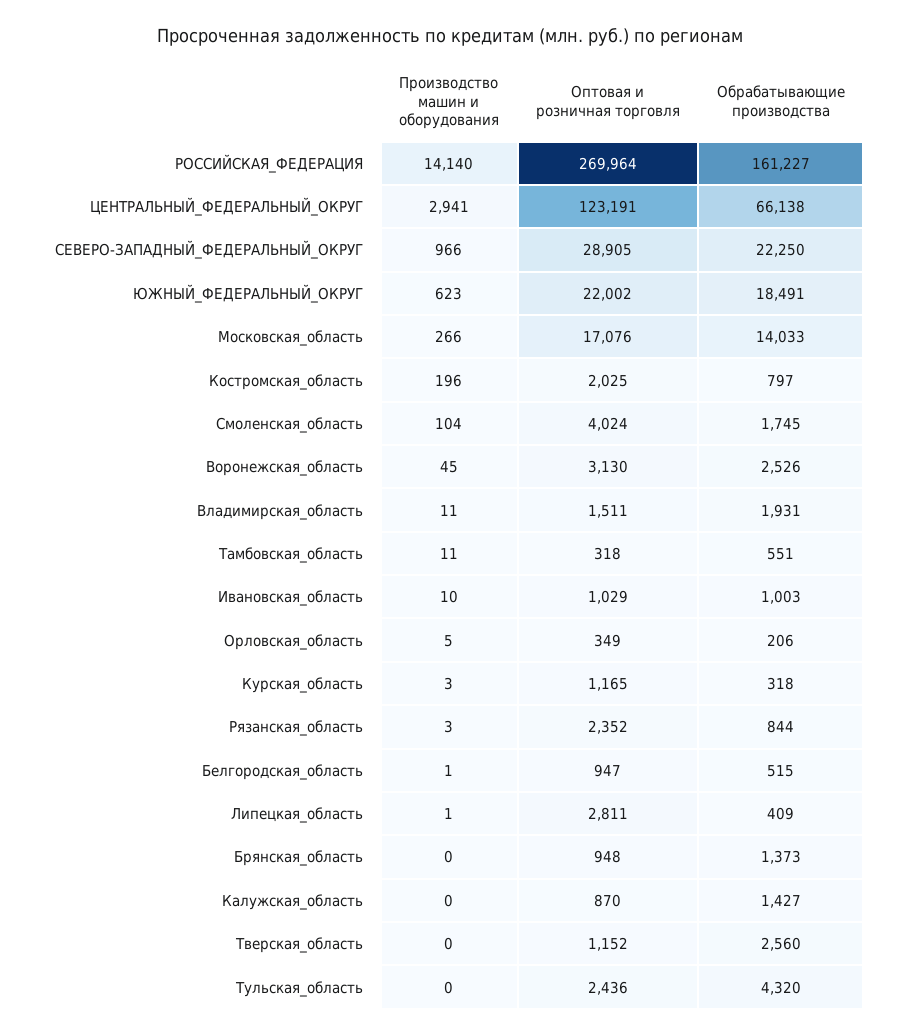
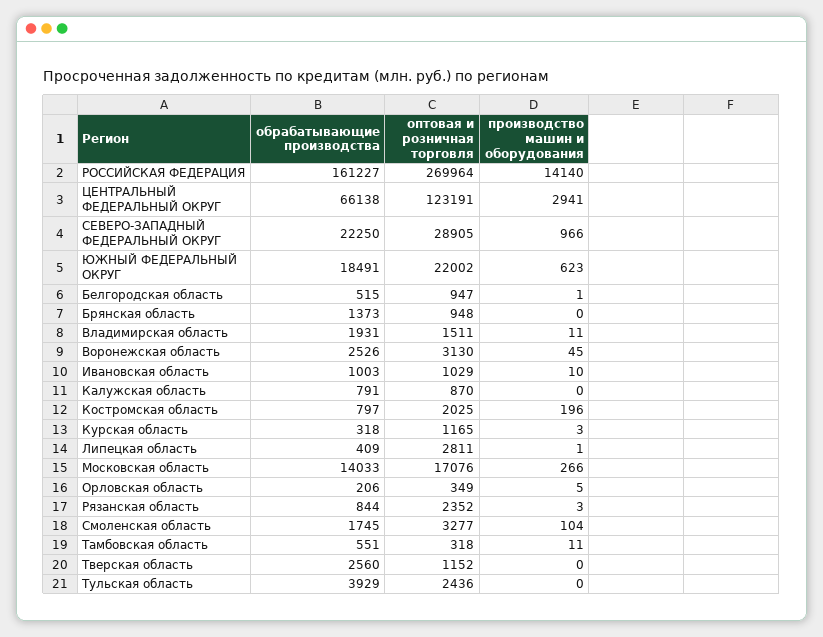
  {
    "Производство машин и оборудования": {
      "РОССИЙСКАЯ_ФЕДЕРАЦИЯ": 14140,
      "ЦЕНТРАЛЬНЫЙ_ФЕДЕРАЛЬНЫЙ_ОКРУГ": 2941,
      "СЕВЕРО-ЗАПАДНЫЙ_ФЕДЕРАЛЬНЫЙ_ОКРУГ": 966,
      "ЮЖНЫЙ_ФЕДЕРАЛЬНЫЙ_ОКРУГ": 623,
      "Московская_область": 266,
      "Костромская_область": 196,
      "Смоленская_область": 104,
      "Воронежская_область": 45,
      "Владимирская_область": 11,
      "Тамбовская_область": 11,
      "Ивановская_область": 10,
      "Орловская_область": 5,
      "Курская_область": 3,
      "Рязанская_область": 3,
      "Белгородская_область": 1,
      "Липецкая_область": 1,
      "Брянская_область": 0,
      "Калужская_область": 0,
      "Тверская_область": 0,
      "Тульская_область": 0
    },
    "Оптовая и розничная торговля": {
      "РОССИЙСКАЯ_ФЕДЕРАЦИЯ": 269964,
      "ЦЕНТРАЛЬНЫЙ_ФЕДЕРАЛЬНЫЙ_ОКРУГ": 123191,
      "СЕВЕРО-ЗАПАДНЫЙ_ФЕДЕРАЛЬНЫЙ_ОКРУГ": 28905,
      "ЮЖНЫЙ_ФЕДЕРАЛЬНЫЙ_ОКРУГ": 22002,
      "Московская_область": 17076,
      "Костромская_область": 2025,
-     "Смоленская_область": 4024,
+     "Смоленская_область": 3277,
      "Воронежская_область": 3130,
      "Владимирская_область": 1511,
      "Тамбовская_область": 318,
      "Ивановская_область": 1029,
      "Орловская_область": 349,
      "Курская_область": 1165,
      "Рязанская_область": 2352,
      "Белгородская_область": 947,
      "Липецкая_область": 2811,
      "Брянская_область": 948,
      "Калужская_область": 870,
      "Тверская_область": 1152,
      "Тульская_область": 2436
    },
    "Обрабатывающие производства": {
      "РОССИЙСКАЯ_ФЕДЕРАЦИЯ": 161227,
      "ЦЕНТРАЛЬНЫЙ_ФЕДЕРАЛЬНЫЙ_ОКРУГ": 66138,
      "СЕВЕРО-ЗАПАДНЫЙ_ФЕДЕРАЛЬНЫЙ_ОКРУГ": 22250,
      "ЮЖНЫЙ_ФЕДЕРАЛЬНЫЙ_ОКРУГ": 18491,
      "Московская_область": 14033,
      "Костромская_область": 797,
      "Смоленская_область": 1745,
      "Воронежская_область": 2526,
      "Владимирская_область": 1931,
      "Тамбовская_область": 551,
      "Ивановская_область": 1003,
      "Орловская_область": 206,
      "Курская_область": 318,
      "Рязанская_область": 844,
      "Белгородская_область": 515,
      "Липецкая_область": 409,
      "Брянская_область": 1373,
-     "Калужская_область": 1427,
+     "Калужская_область": 791,
      "Тверская_область": 2560,
-     "Тульская_область": 4320
+     "Тульская_область": 3929
    }
  }

